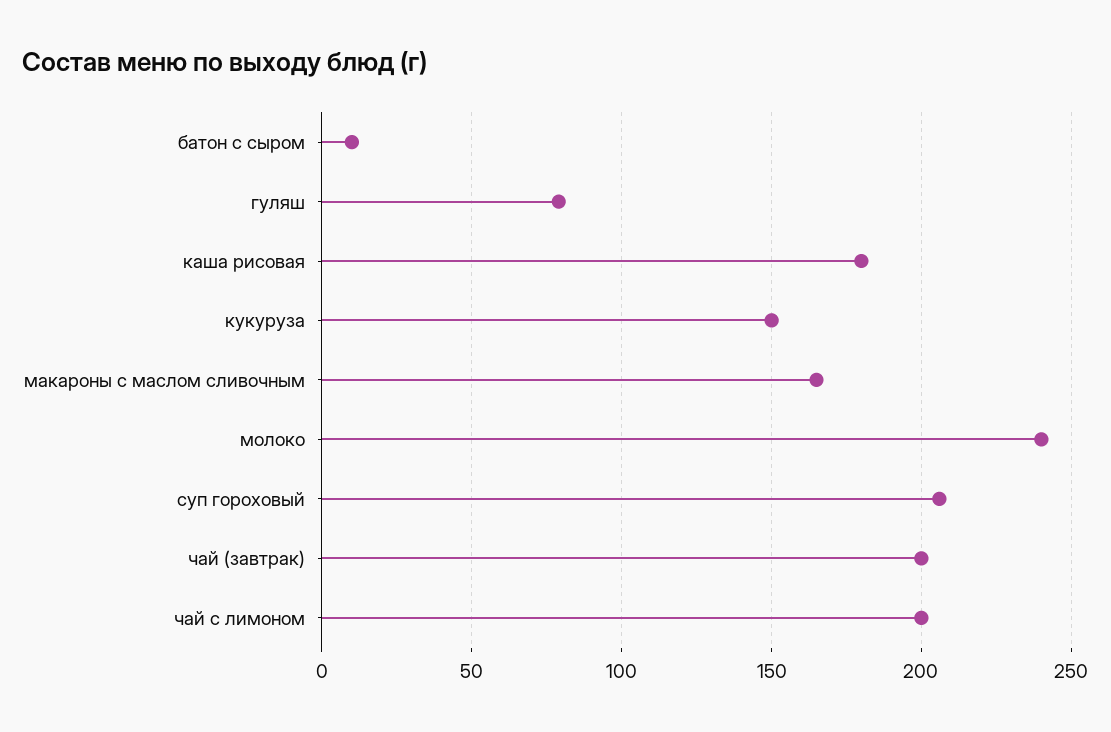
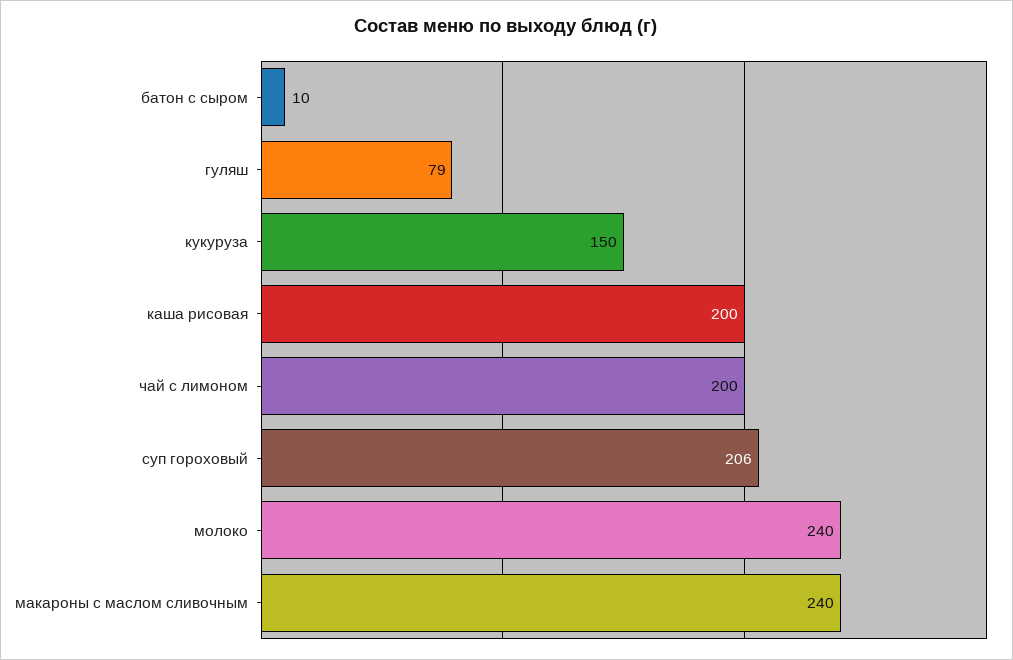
  {
    "батон с сыром": 10,
    "гуляш": 79,
-   "каша рисовая": 180,
+   "каша рисовая": 200,
    "кукуруза": 150,
-   "макароны с маслом сливочным": 165,
+   "макароны с маслом сливочным": 240,
    "молоко": 240,
    "суп гороховый": 206,
-   "чай (завтрак)": 200,
    "чай с лимоном": 200
  }

